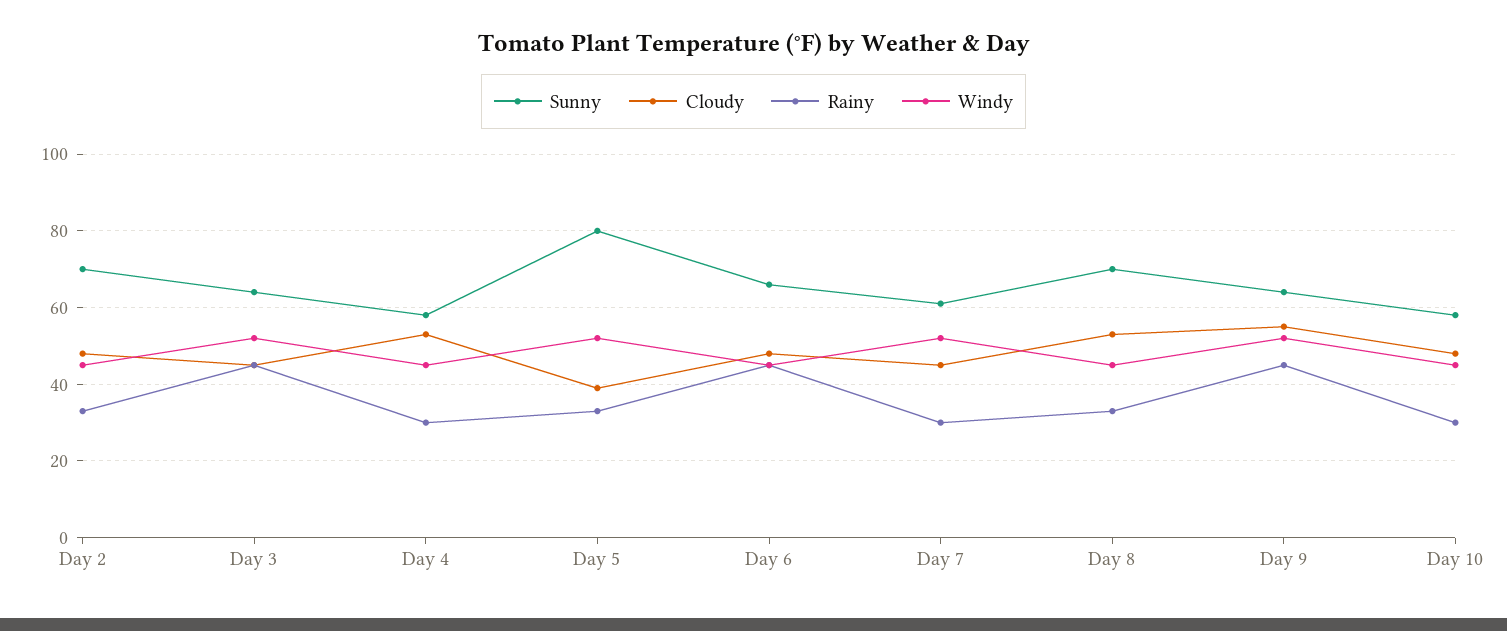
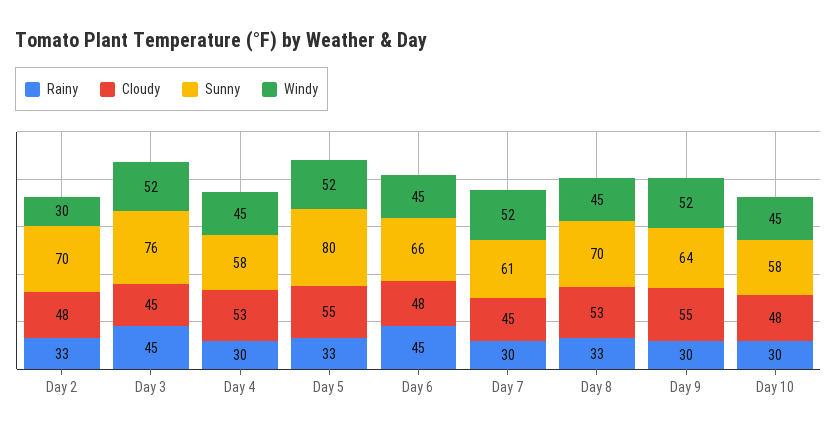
  {
    "Sunny": {
      "Day 2": 70,
-     "Day 3": 65,
+     "Day 3": 76,
      "Day 4": 58,
      "Day 5": 80,
      "Day 6": 66,
      "Day 7": 61,
      "Day 8": 70,
      "Day 9": 64,
      "Day 10": 58
    },
    "Cloudy": {
      "Day 2": 48,
      "Day 3": 45,
      "Day 4": 53,
-     "Day 5": 40,
+     "Day 5": 55,
      "Day 6": 48,
      "Day 7": 45,
      "Day 8": 53,
      "Day 9": 55,
      "Day 10": 48
    },
    "Rainy": {
      "Day 2": 33,
      "Day 3": 45,
      "Day 4": 30,
      "Day 5": 33,
      "Day 6": 45,
      "Day 7": 30,
      "Day 8": 33,
-     "Day 9": 45,
+     "Day 9": 30,
      "Day 10": 30
    },
    "Windy": {
-     "Day 2": 45,
+     "Day 2": 30,
      "Day 3": 52,
      "Day 4": 45,
      "Day 5": 52,
      "Day 6": 45,
      "Day 7": 52,
      "Day 8": 45,
      "Day 9": 52,
      "Day 10": 45
    }
  }

